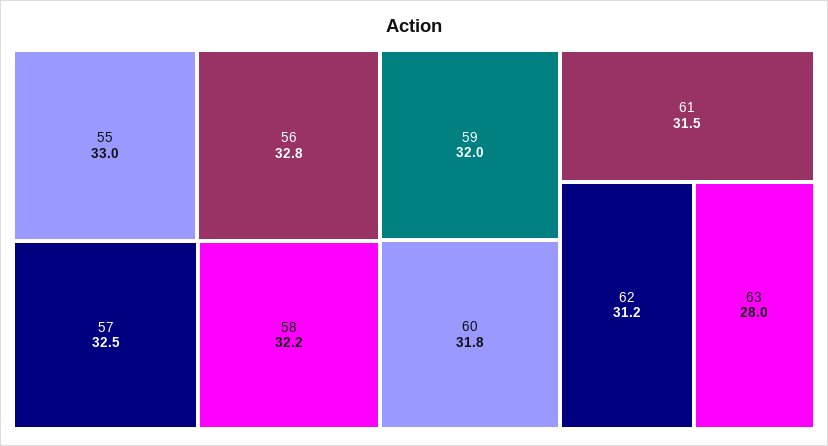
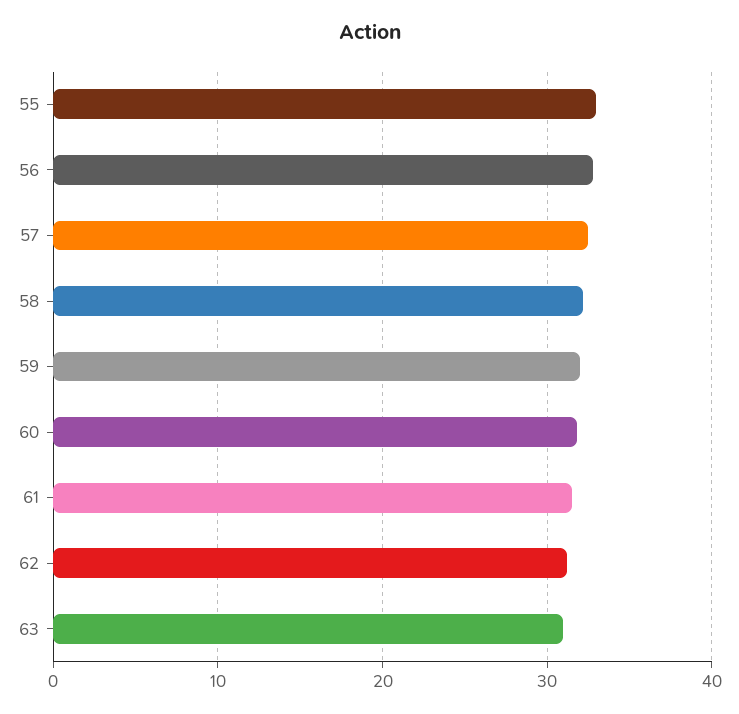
  {
    "55": 33,
    "56": 32.8,
    "57": 32.5,
    "58": 32.2,
    "59": 32,
    "60": 31.8,
    "61": 31.5,
    "62": 31.2,
-   "63": 28
+   "63": 31
  }

